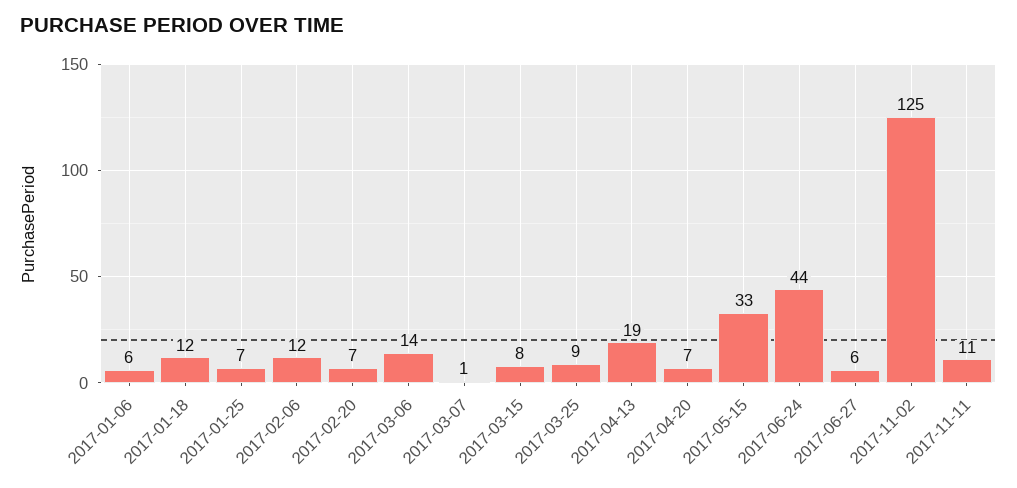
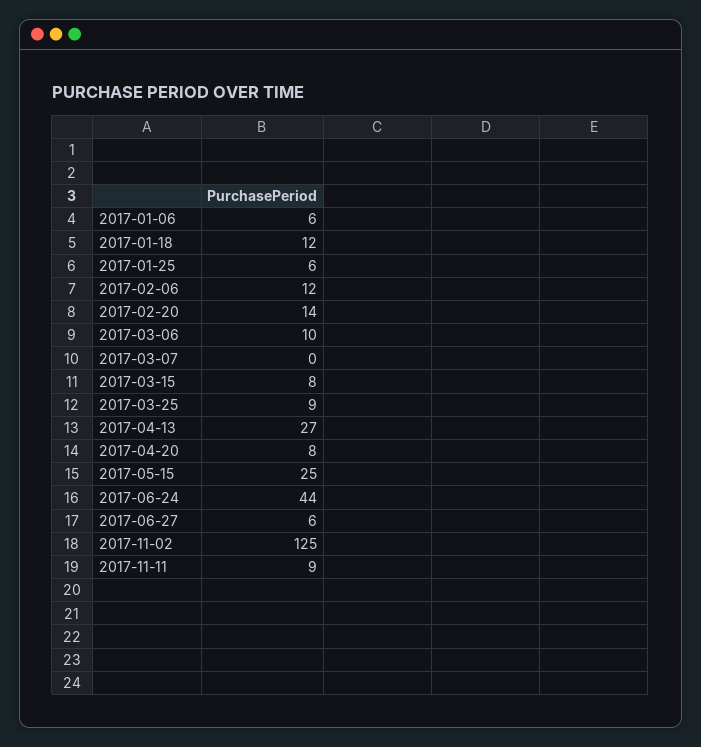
  {
    "2017-01-06": 6,
    "2017-01-18": 12,
-   "2017-01-25": 7,
+   "2017-01-25": 6,
    "2017-02-06": 12,
-   "2017-02-20": 7,
+   "2017-02-20": 14,
-   "2017-03-06": 14,
+   "2017-03-06": 10,
-   "2017-03-07": 1,
+   "2017-03-07": 0,
    "2017-03-15": 8,
    "2017-03-25": 9,
-   "2017-04-13": 19,
+   "2017-04-13": 27,
-   "2017-04-20": 7,
+   "2017-04-20": 8,
-   "2017-05-15": 33,
+   "2017-05-15": 25,
    "2017-06-24": 44,
    "2017-06-27": 6,
    "2017-11-02": 125,
-   "2017-11-11": 11
+   "2017-11-11": 9
  }

